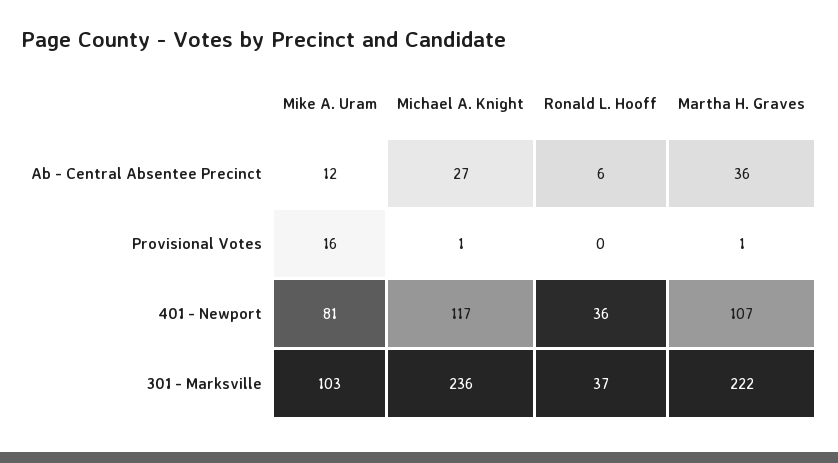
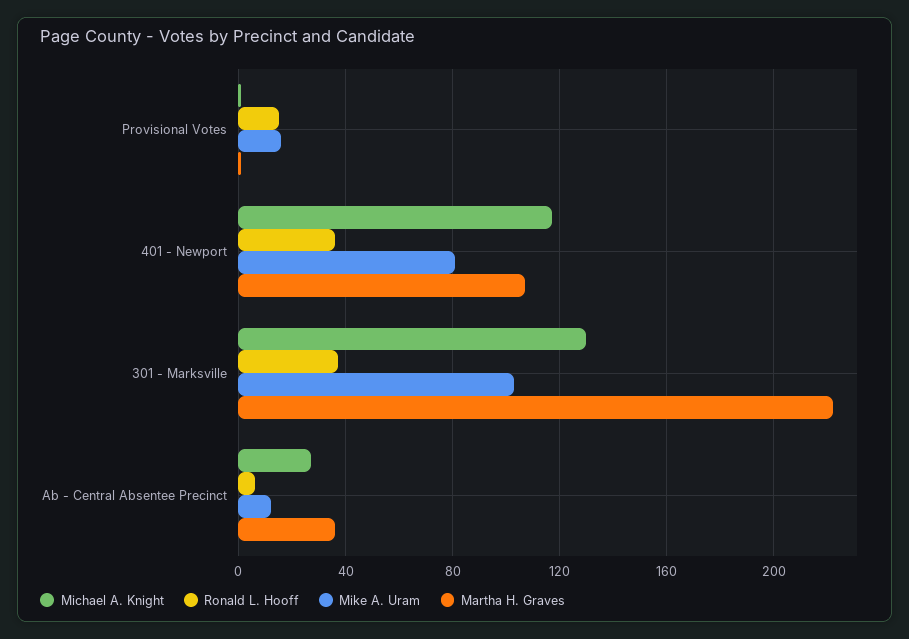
  {
    "Mike A. Uram": {
      "Ab - Central Absentee Precinct": 12,
      "Provisional Votes": 16,
      "401 - Newport": 81,
      "301 - Marksville": 103
    },
    "Michael A. Knight": {
      "Ab - Central Absentee Precinct": 27,
      "Provisional Votes": 1,
      "401 - Newport": 117,
-     "301 - Marksville": 236
+     "301 - Marksville": 130
    },
    "Ronald L. Hooff": {
      "Ab - Central Absentee Precinct": 6,
-     "Provisional Votes": 0,
+     "Provisional Votes": 15,
      "401 - Newport": 36,
      "301 - Marksville": 37
    },
    "Martha H. Graves": {
      "Ab - Central Absentee Precinct": 36,
      "Provisional Votes": 1,
      "401 - Newport": 107,
      "301 - Marksville": 222
    }
  }

